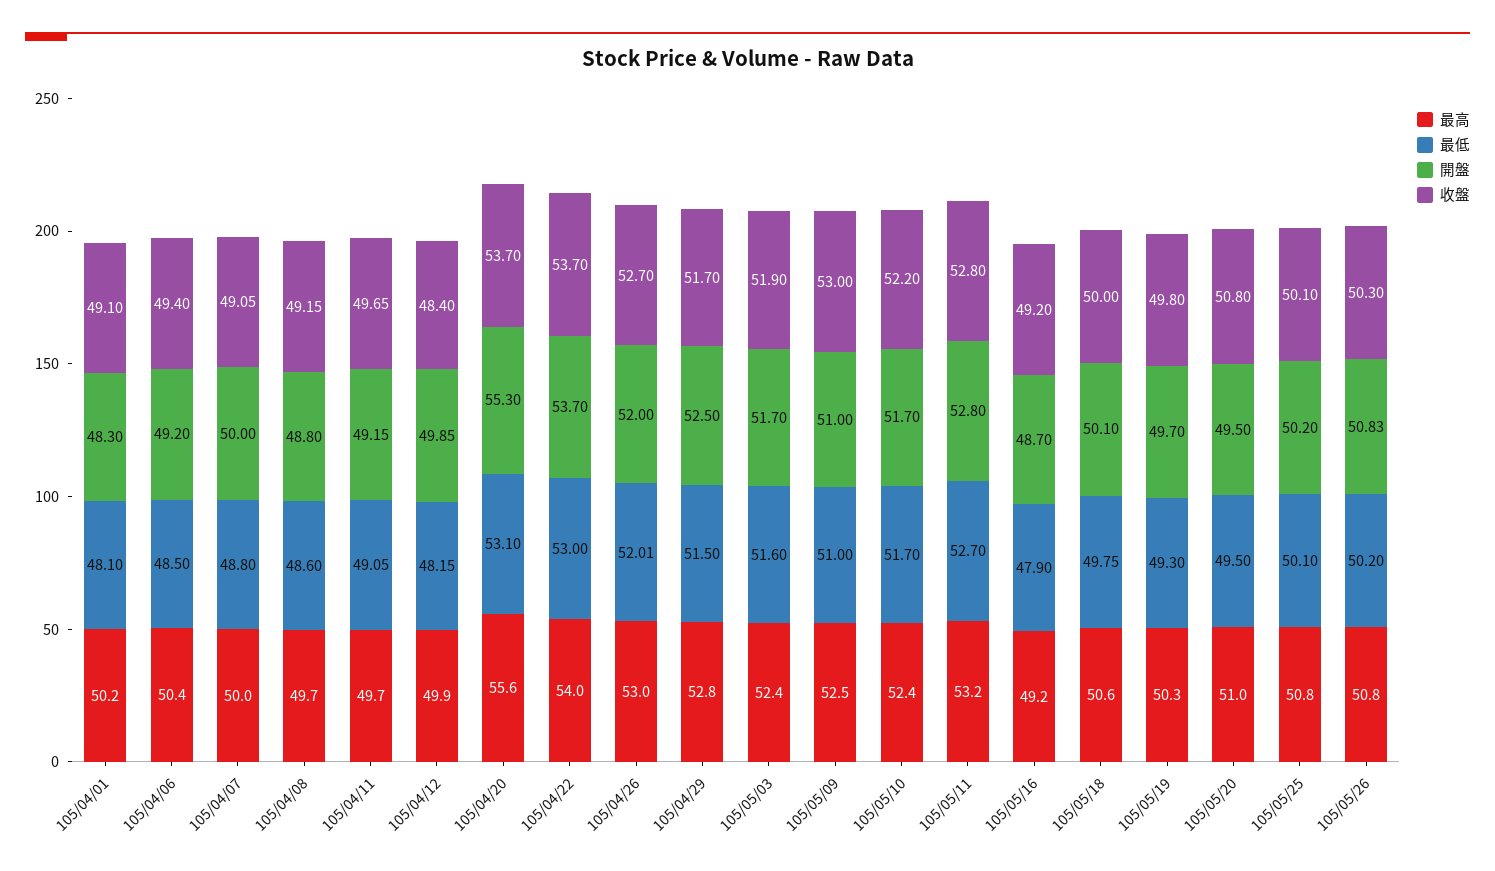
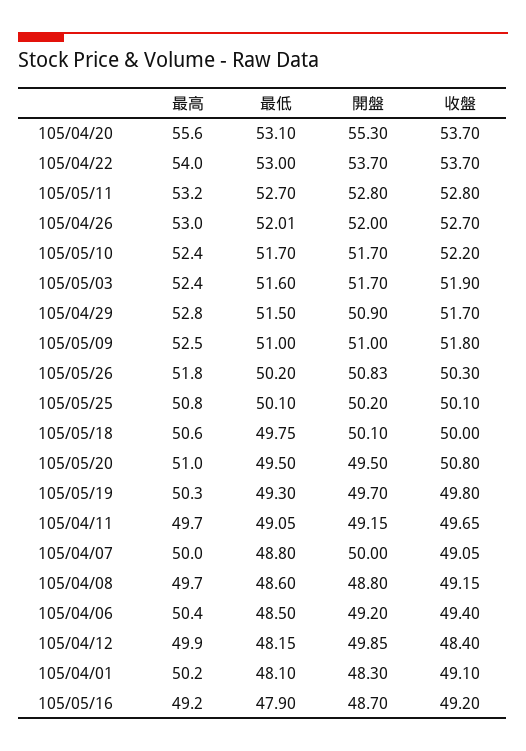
  {
    "最高": {
      "105/04/01": 50.2,
      "105/04/06": 50.4,
      "105/04/07": 50,
      "105/04/08": 49.7,
      "105/04/11": 49.7,
      "105/04/12": 49.9,
      "105/04/20": 55.6,
      "105/04/22": 54,
      "105/04/26": 53,
      "105/04/29": 52.8,
      "105/05/03": 52.4,
      "105/05/09": 52.5,
      "105/05/10": 52.4,
      "105/05/11": 53.2,
      "105/05/16": 49.2,
      "105/05/18": 50.6,
      "105/05/19": 50.3,
      "105/05/20": 51,
      "105/05/25": 50.8,
-     "105/05/26": 50.8
+     "105/05/26": 51.8
    },
    "最低": {
      "105/04/01": 48.1,
      "105/04/06": 48.5,
      "105/04/07": 48.8,
      "105/04/08": 48.6,
      "105/04/11": 49.05,
      "105/04/12": 48.15,
      "105/04/20": 53.1,
      "105/04/22": 53,
      "105/04/26": 52.01,
      "105/04/29": 51.5,
      "105/05/03": 51.6,
      "105/05/09": 51,
      "105/05/10": 51.7,
      "105/05/11": 52.7,
      "105/05/16": 47.9,
      "105/05/18": 49.75,
      "105/05/19": 49.3,
      "105/05/20": 49.5,
      "105/05/25": 50.1,
      "105/05/26": 50.2
    },
    "開盤": {
      "105/04/01": 48.3,
      "105/04/06": 49.2,
      "105/04/07": 50,
      "105/04/08": 48.8,
      "105/04/11": 49.15,
      "105/04/12": 49.85,
      "105/04/20": 55.3,
      "105/04/22": 53.7,
      "105/04/26": 52,
-     "105/04/29": 52.5,
+     "105/04/29": 50.9,
      "105/05/03": 51.7,
      "105/05/09": 51,
      "105/05/10": 51.7,
      "105/05/11": 52.8,
      "105/05/16": 48.7,
      "105/05/18": 50.1,
      "105/05/19": 49.7,
      "105/05/20": 49.5,
      "105/05/25": 50.2,
      "105/05/26": 50.83
    },
    "收盤": {
      "105/04/01": 49.1,
      "105/04/06": 49.4,
      "105/04/07": 49.05,
      "105/04/08": 49.15,
      "105/04/11": 49.65,
      "105/04/12": 48.4,
      "105/04/20": 53.7,
      "105/04/22": 53.7,
      "105/04/26": 52.7,
      "105/04/29": 51.7,
      "105/05/03": 51.9,
-     "105/05/09": 53,
+     "105/05/09": 51.8,
      "105/05/10": 52.2,
      "105/05/11": 52.8,
      "105/05/16": 49.2,
      "105/05/18": 50,
      "105/05/19": 49.8,
      "105/05/20": 50.8,
      "105/05/25": 50.1,
      "105/05/26": 50.3
    }
  }

